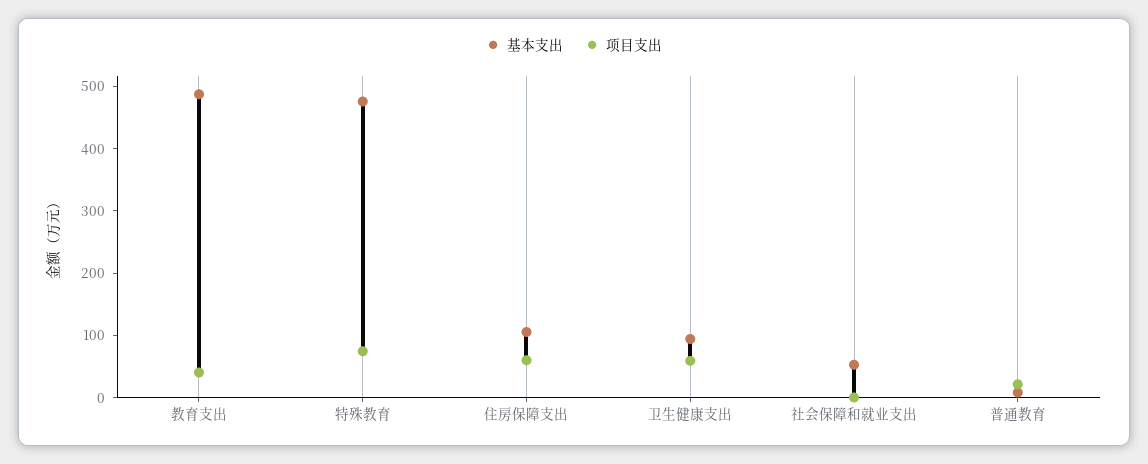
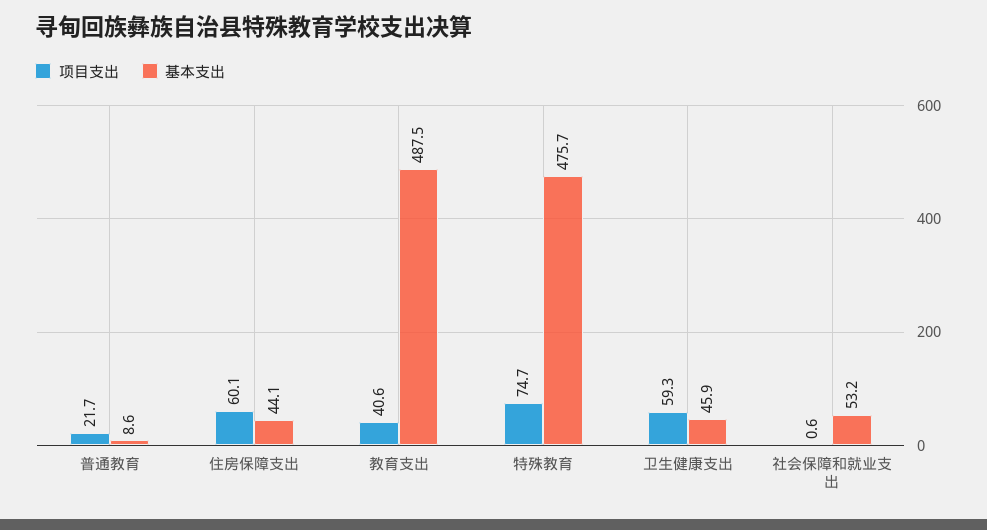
  {
    "基本支出": {
      "教育支出": 487.5,
      "特殊教育": 475.7,
-     "住房保障支出": 100,
+     "住房保障支出": 44.1,
-     "卫生健康支出": 100,
+     "卫生健康支出": 45.9,
      "社会保障和就业支出": 53.2,
      "普通教育": 8.6
    },
    "项目支出": {
      "教育支出": 40.6,
      "特殊教育": 74.7,
      "住房保障支出": 60.1,
      "卫生健康支出": 59.3,
      "社会保障和就业支出": 0.6,
      "普通教育": 21.7
    }
  }

